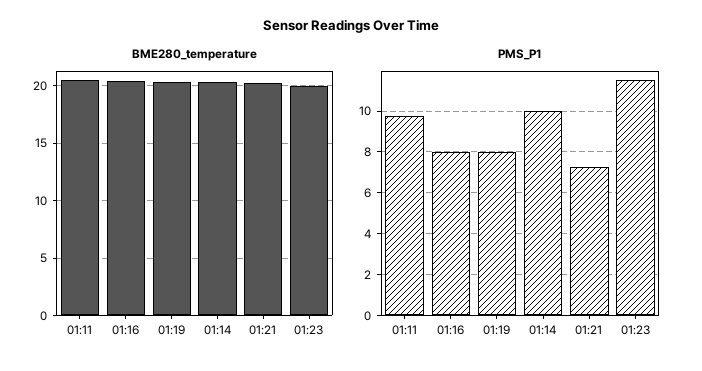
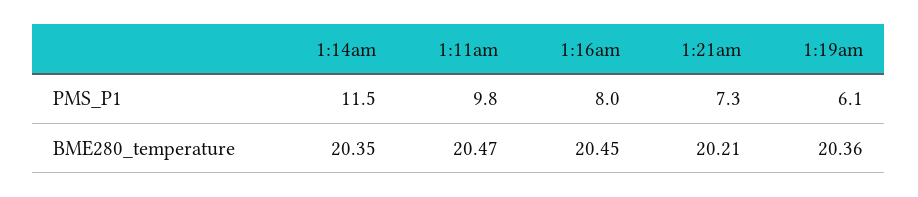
  {
    "BME280_temperature": {
      "01:11": 20.47,
      "01:16": 20.45,
      "01:19": 20.36,
      "01:14": 20.35,
-     "01:21": 20.21,
+     "01:21": 20.21
-     "01:23": 20
    },
    "PMS_P1": {
      "01:11": 9.8,
      "01:16": 8,
-     "01:19": 8,
+     "01:19": 6.1,
-     "01:14": 10,
+     "01:14": 11.5,
-     "01:21": 7.3,
+     "01:21": 7.3
-     "01:23": 11.5
    }
  }

